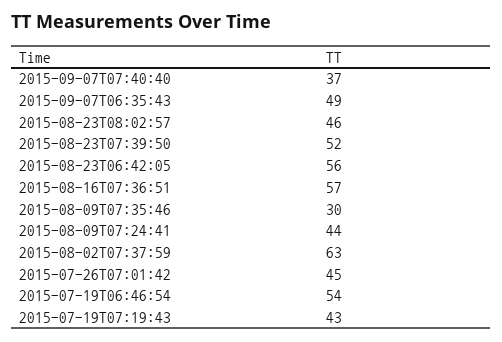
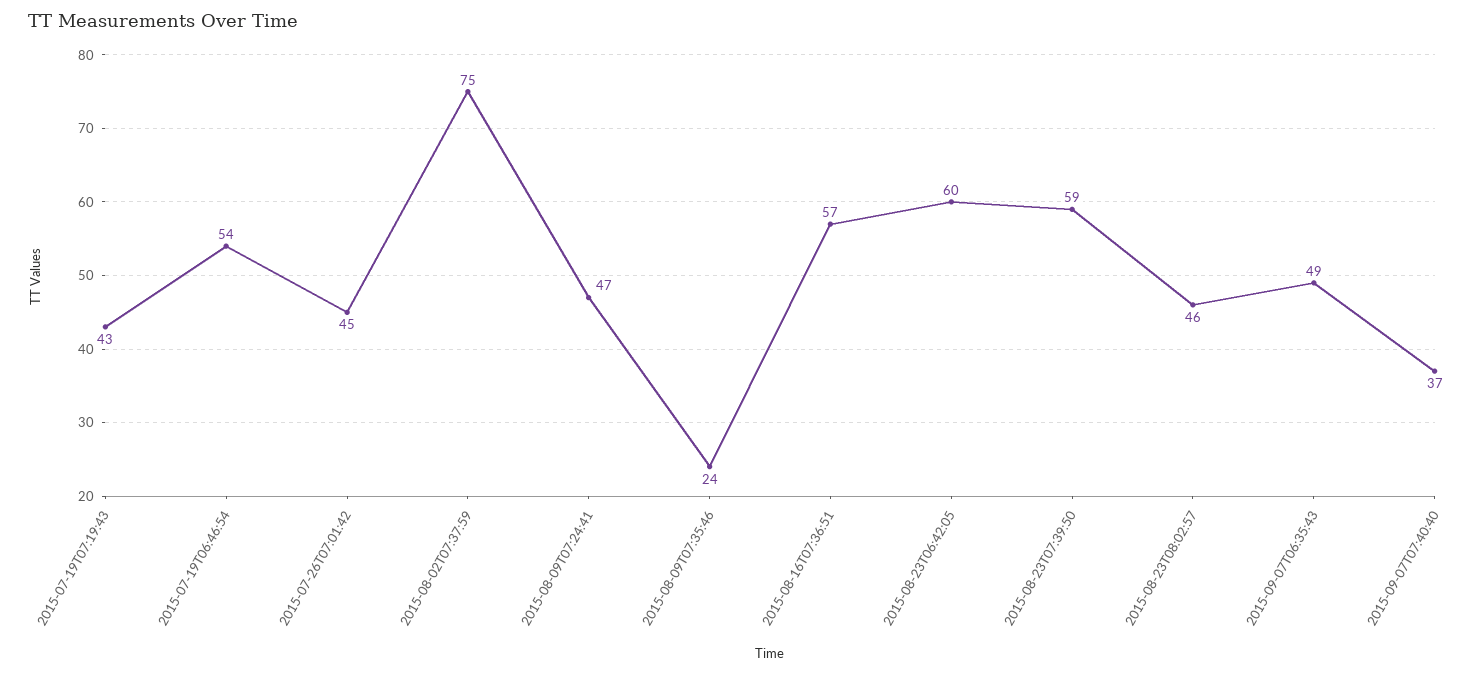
  {
    "2015-09-07T07:40:40": 37,
    "2015-09-07T06:35:43": 49,
    "2015-08-23T08:02:57": 46,
-   "2015-08-23T07:39:50": 52,
+   "2015-08-23T07:39:50": 59,
-   "2015-08-23T06:42:05": 56,
+   "2015-08-23T06:42:05": 60,
    "2015-08-16T07:36:51": 57,
-   "2015-08-09T07:35:46": 30,
+   "2015-08-09T07:35:46": 24,
-   "2015-08-09T07:24:41": 44,
+   "2015-08-09T07:24:41": 47,
-   "2015-08-02T07:37:59": 63,
+   "2015-08-02T07:37:59": 75,
    "2015-07-26T07:01:42": 45,
    "2015-07-19T06:46:54": 54,
    "2015-07-19T07:19:43": 43
  }

